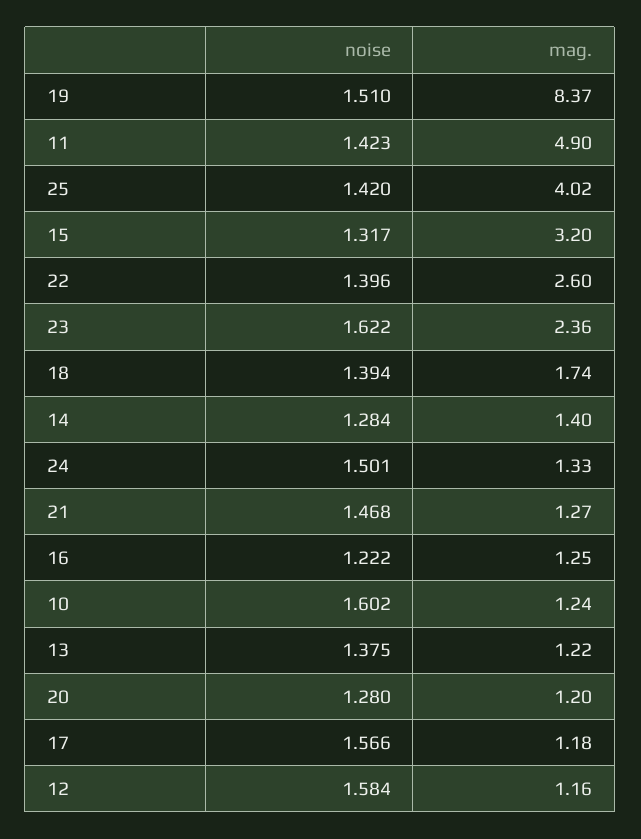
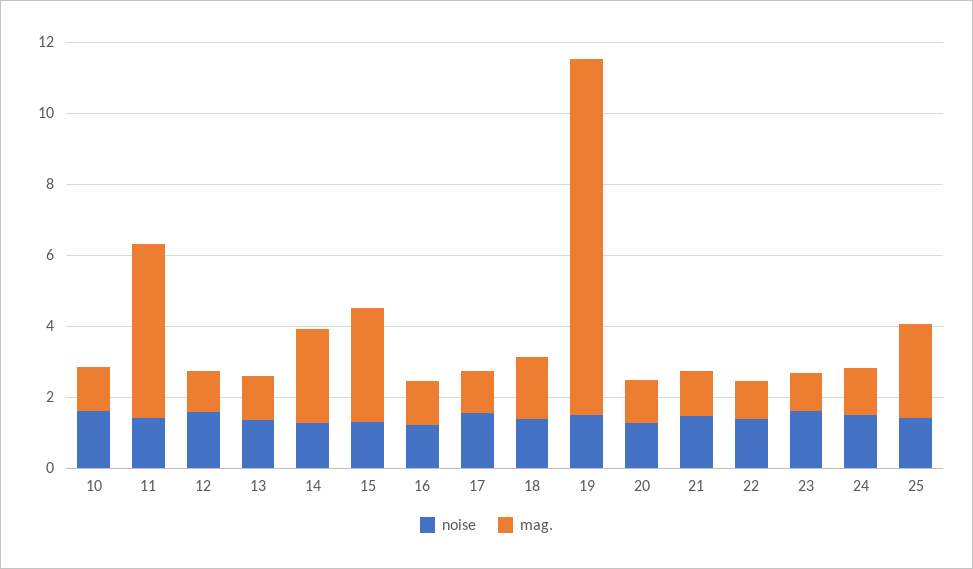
  {
    "noise": {
      "19": 1.51,
      "11": 1.423,
      "25": 1.42,
      "15": 1.317,
      "22": 1.396,
      "23": 1.622,
      "18": 1.394,
      "14": 1.284,
      "24": 1.501,
      "21": 1.468,
      "16": 1.222,
      "10": 1.602,
      "13": 1.375,
      "20": 1.28,
      "17": 1.566,
      "12": 1.584
    },
    "mag.": {
-     "19": 8.37,
+     "19": 10,
      "11": 4.9,
-     "25": 4.02,
+     "25": 2.5,
      "15": 3.2,
-     "22": 2.6,
+     "22": 1,
-     "23": 2.36,
+     "23": 1,
      "18": 1.74,
-     "14": 1.4,
+     "14": 2.5,
      "24": 1.33,
      "21": 1.27,
      "16": 1.25,
      "10": 1.24,
      "13": 1.22,
      "20": 1.2,
      "17": 1.18,
      "12": 1.16
    }
  }

